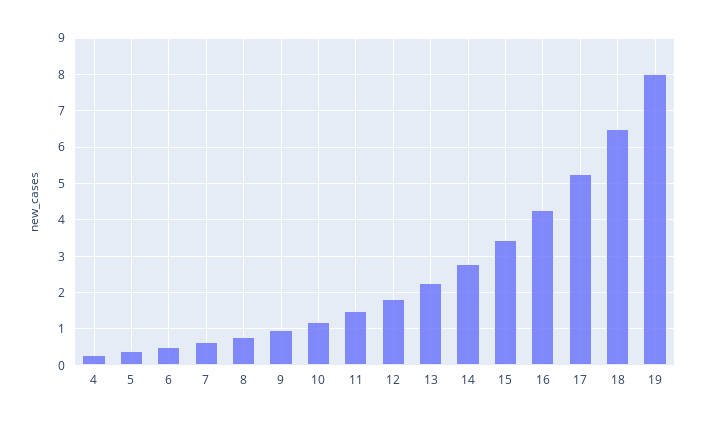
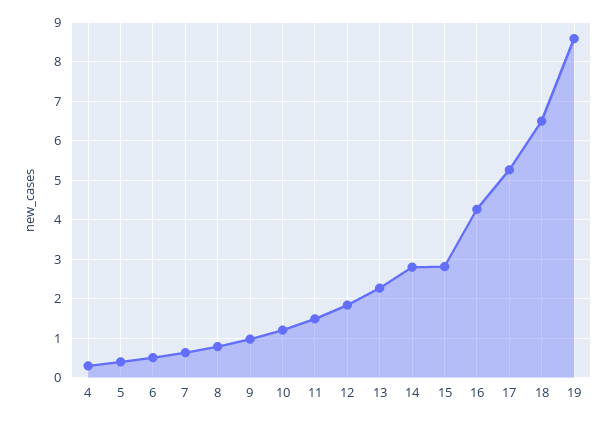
  {
    "4": 0.2,
    "5": 0.4,
    "6": 0.6,
    "7": 0.6,
    "8": 0.8,
    "9": 1,
    "10": 1.2,
    "11": 1.4,
    "12": 1.8,
    "13": 2.2,
    "14": 2.8,
-   "15": 3.4,
+   "15": 2.8,
    "16": 4.2,
    "17": 5.2,
    "18": 6.4,
-   "19": 8
+   "19": 8.6
  }

